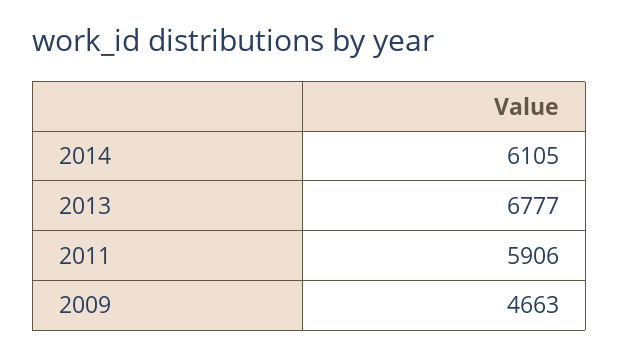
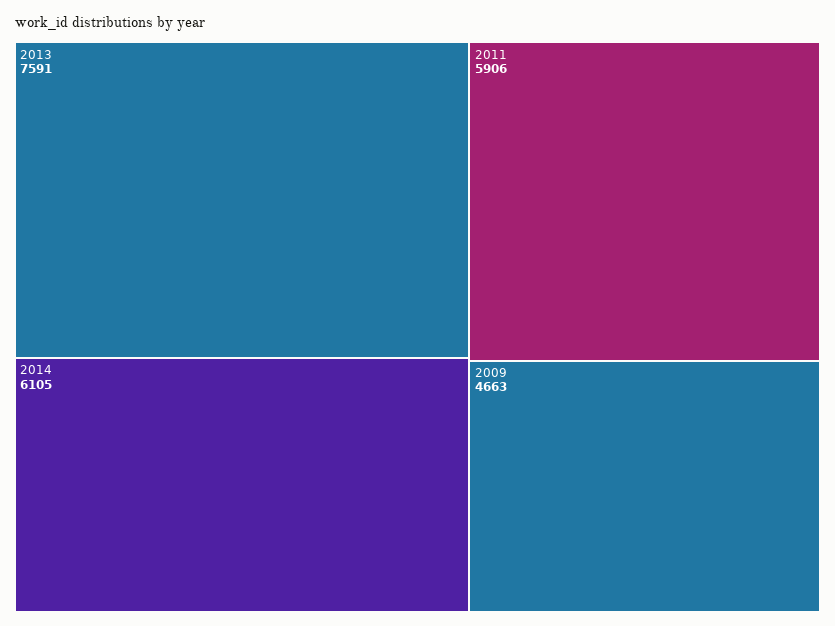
  {
    "2014": 6105,
-   "2013": 6777,
+   "2013": 7591,
    "2011": 5906,
    "2009": 4663
  }

